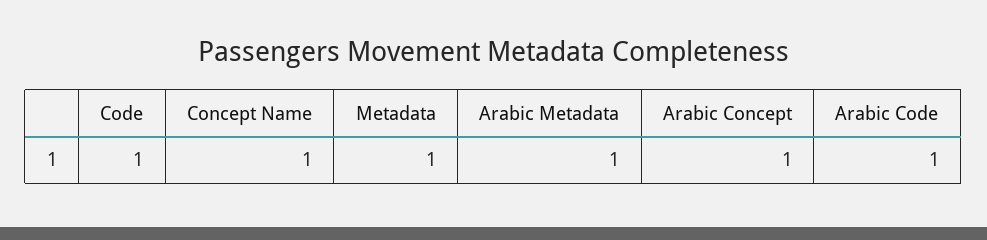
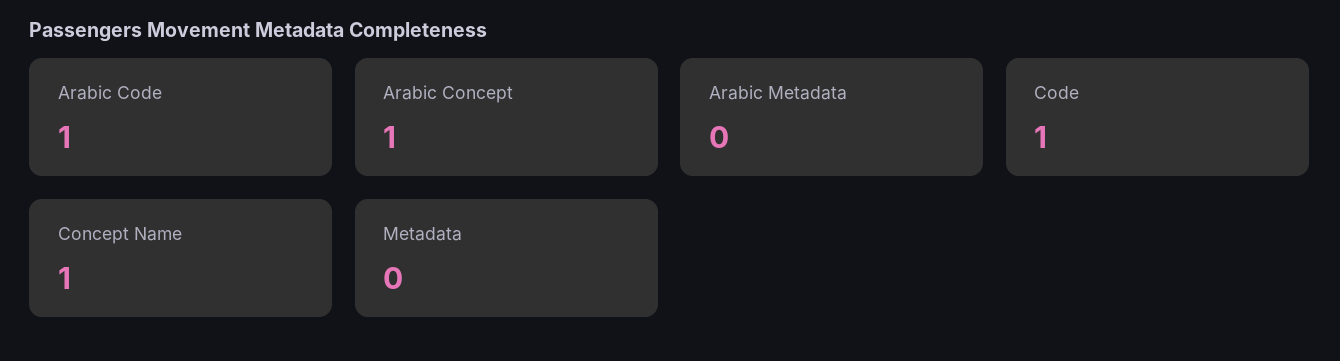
  {
    "Code": 1,
    "Concept Name": 1,
-   "Metadata": 1,
+   "Metadata": 0,
-   "Arabic Metadata": 1,
+   "Arabic Metadata": 0,
    "Arabic Concept": 1,
    "Arabic Code": 1
  }

